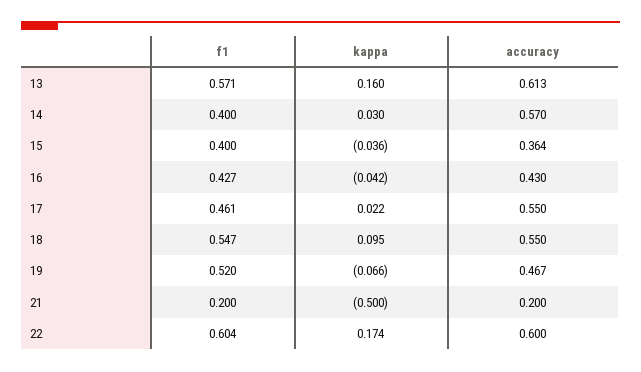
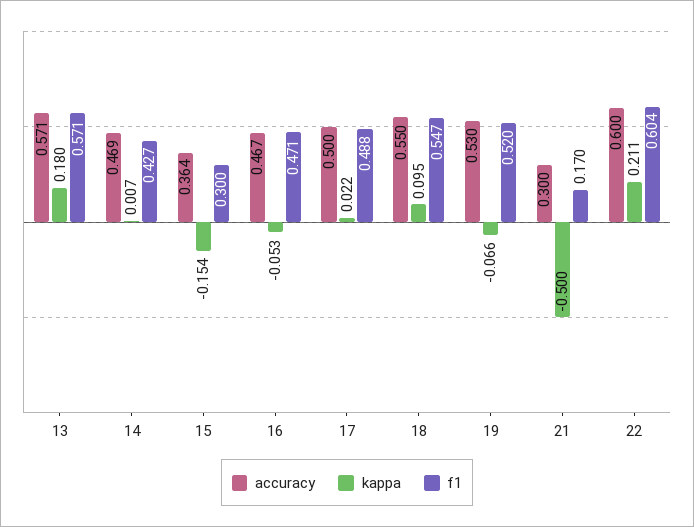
  {
    "f1": {
      "13": 0.571,
-     "14": 0.4,
+     "14": 0.427,
-     "15": 0.4,
+     "15": 0.3,
-     "16": 0.427,
+     "16": 0.471,
-     "17": 0.461,
+     "17": 0.488,
      "18": 0.547,
      "19": 0.52,
-     "21": 0.2,
+     "21": 0.17,
      "22": 0.604
    },
    "kappa": {
-     "13": 0.16,
+     "13": 0.18,
-     "14": 0.03,
+     "14": 0.007,
-     "15": -0.036,
+     "15": -0.154,
-     "16": -0.042,
+     "16": -0.053,
      "17": 0.022,
      "18": 0.095,
      "19": -0.066,
      "21": -0.5,
-     "22": 0.174
+     "22": 0.211
    },
    "accuracy": {
-     "13": 0.613,
+     "13": 0.571,
-     "14": 0.57,
+     "14": 0.469,
      "15": 0.364,
-     "16": 0.43,
+     "16": 0.467,
-     "17": 0.55,
+     "17": 0.5,
      "18": 0.55,
-     "19": 0.467,
+     "19": 0.53,
-     "21": 0.2,
+     "21": 0.3,
      "22": 0.6
    }
  }

